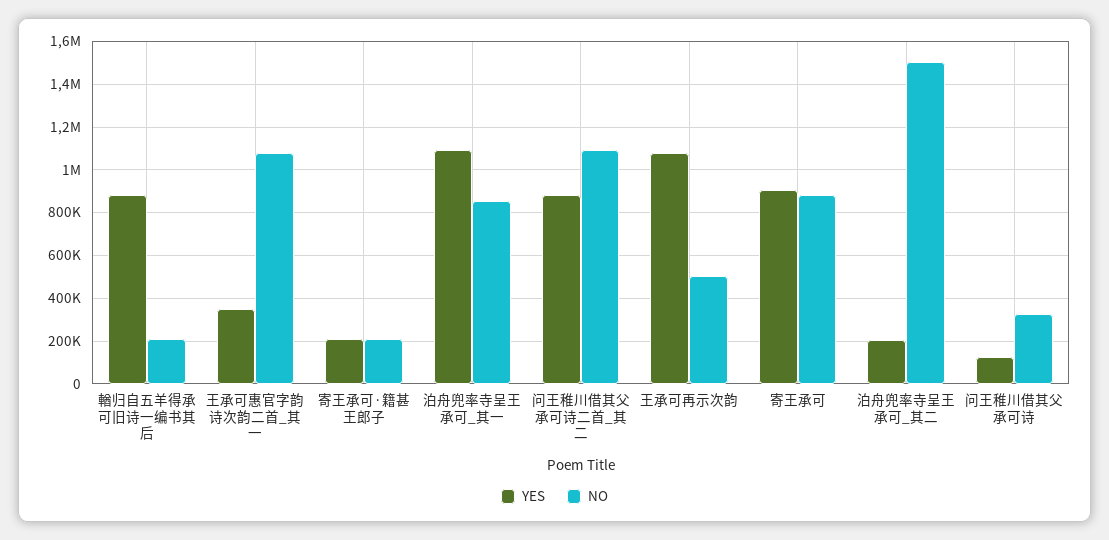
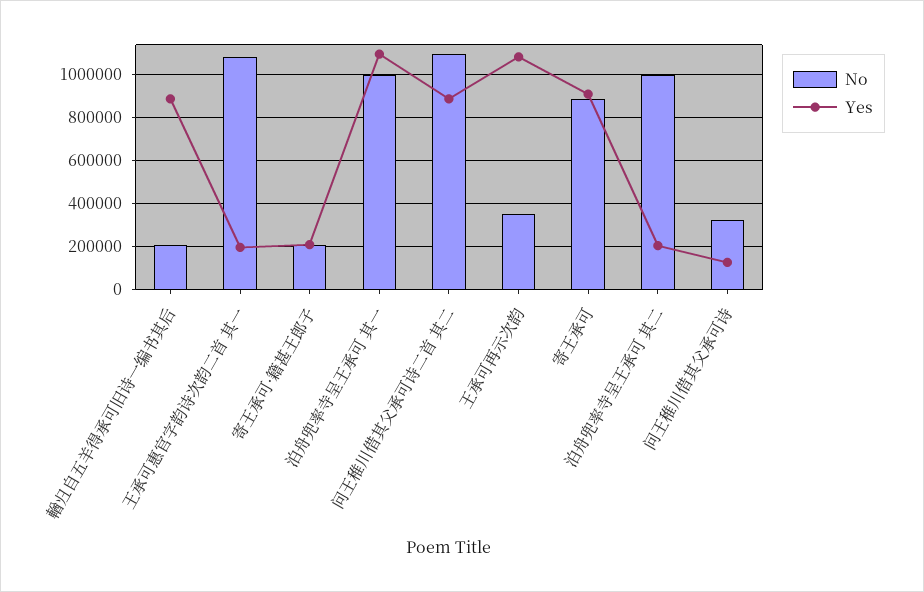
  {
    "YES": {
      "輶归自五羊得承可旧诗一编书其后": 900000,
-     "王承可惠官字韵诗次韵二首_其一": 350000,
+     "王承可惠官字韵诗次韵二首_其一": 200000,
      "寄王承可·籍甚王郎子": 200000,
      "泊舟兜率寺呈王承可_其一": 1100000,
      "问王稚川借其父承可诗二首_其二": 900000,
      "王承可再示次韵": 1100000,
      "寄王承可": 900000,
      "泊舟兜率寺呈王承可_其二": 200000,
      "问王稚川借其父承可诗": 150000
    },
    "NO": {
      "輶归自五羊得承可旧诗一编书其后": 200000,
      "王承可惠官字韵诗次韵二首_其一": 1100000,
      "寄王承可·籍甚王郎子": 200000,
-     "泊舟兜率寺呈王承可_其一": 850000,
+     "泊舟兜率寺呈王承可_其一": 1000000,
      "问王稚川借其父承可诗二首_其二": 1100000,
-     "王承可再示次韵": 500000,
+     "王承可再示次韵": 350000,
      "寄王承可": 900000,
-     "泊舟兜率寺呈王承可_其二": 1500000,
+     "泊舟兜率寺呈王承可_其二": 1000000,
      "问王稚川借其父承可诗": 300000
    }
  }

